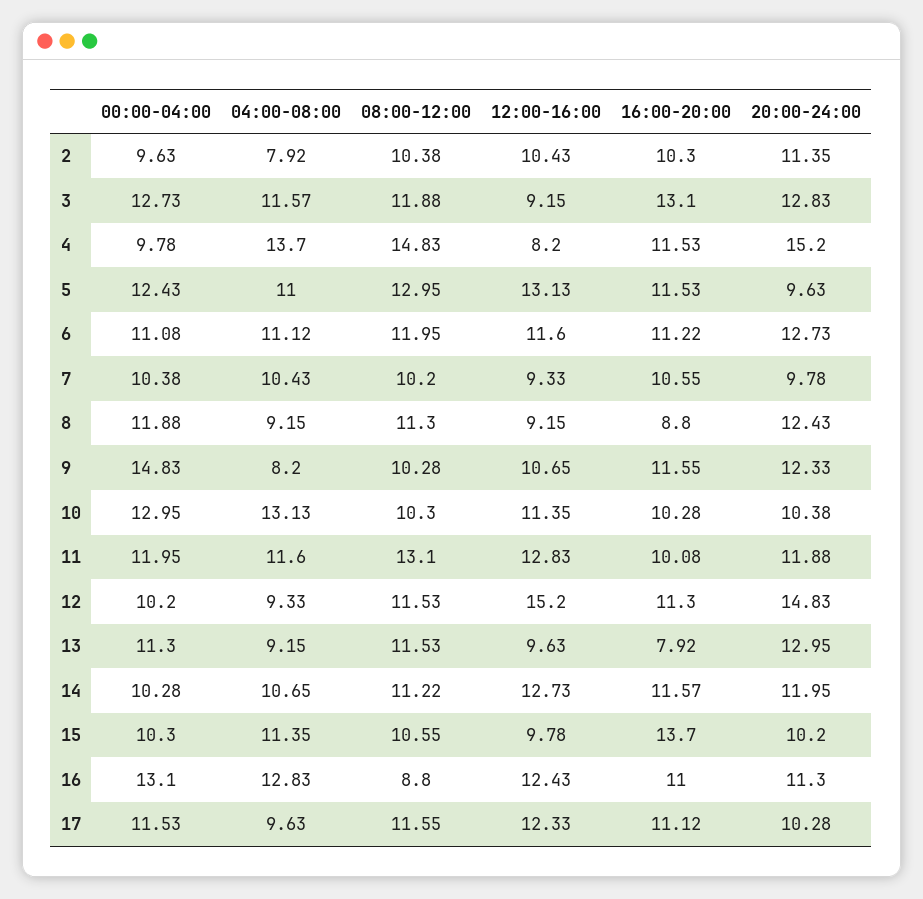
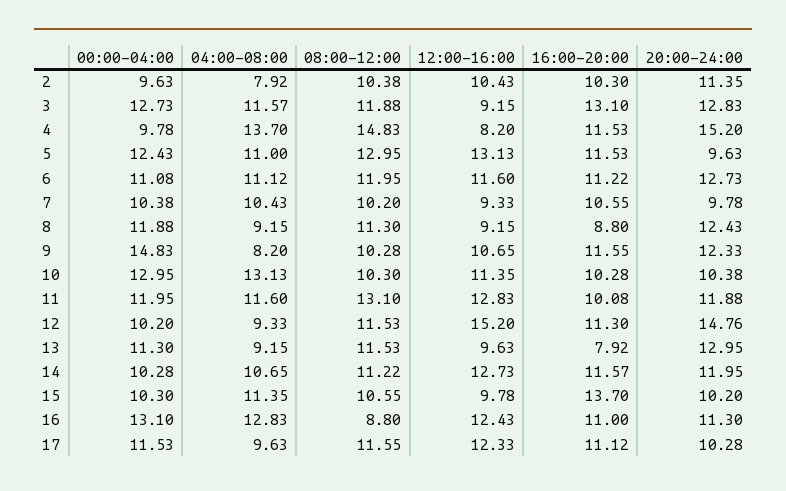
  {
    "00:00-04:00": {
      "2": 9.63,
      "3": 12.73,
      "4": 9.78,
      "5": 12.43,
      "6": 11.08,
      "7": 10.38,
      "8": 11.88,
      "9": 14.83,
      "10": 12.95,
      "11": 11.95,
      "12": 10.2,
      "13": 11.3,
      "14": 10.28,
      "15": 10.3,
      "16": 13.1,
      "17": 11.53
    },
    "04:00-08:00": {
      "2": 7.92,
      "3": 11.57,
      "4": 13.7,
      "5": 11,
      "6": 11.12,
      "7": 10.43,
      "8": 9.15,
      "9": 8.2,
      "10": 13.13,
      "11": 11.6,
      "12": 9.33,
      "13": 9.15,
      "14": 10.65,
      "15": 11.35,
      "16": 12.83,
      "17": 9.63
    },
    "08:00-12:00": {
      "2": 10.38,
      "3": 11.88,
      "4": 14.83,
      "5": 12.95,
      "6": 11.95,
      "7": 10.2,
      "8": 11.3,
      "9": 10.28,
      "10": 10.3,
      "11": 13.1,
      "12": 11.53,
      "13": 11.53,
      "14": 11.22,
      "15": 10.55,
      "16": 8.8,
      "17": 11.55
    },
    "12:00-16:00": {
      "2": 10.43,
      "3": 9.15,
      "4": 8.2,
      "5": 13.13,
      "6": 11.6,
      "7": 9.33,
      "8": 9.15,
      "9": 10.65,
      "10": 11.35,
      "11": 12.83,
      "12": 15.2,
      "13": 9.63,
      "14": 12.73,
      "15": 9.78,
      "16": 12.43,
      "17": 12.33
    },
    "16:00-20:00": {
      "2": 10.3,
      "3": 13.1,
      "4": 11.53,
      "5": 11.53,
      "6": 11.22,
      "7": 10.55,
      "8": 8.8,
      "9": 11.55,
      "10": 10.28,
      "11": 10.08,
      "12": 11.3,
      "13": 7.92,
      "14": 11.57,
      "15": 13.7,
      "16": 11,
      "17": 11.12
    },
    "20:00-24:00": {
      "2": 11.35,
      "3": 12.83,
      "4": 15.2,
      "5": 9.63,
      "6": 12.73,
      "7": 9.78,
      "8": 12.43,
      "9": 12.33,
      "10": 10.38,
      "11": 11.88,
-     "12": 14.83,
+     "12": 14.76,
      "13": 12.95,
      "14": 11.95,
      "15": 10.2,
      "16": 11.3,
      "17": 10.28
    }
  }

